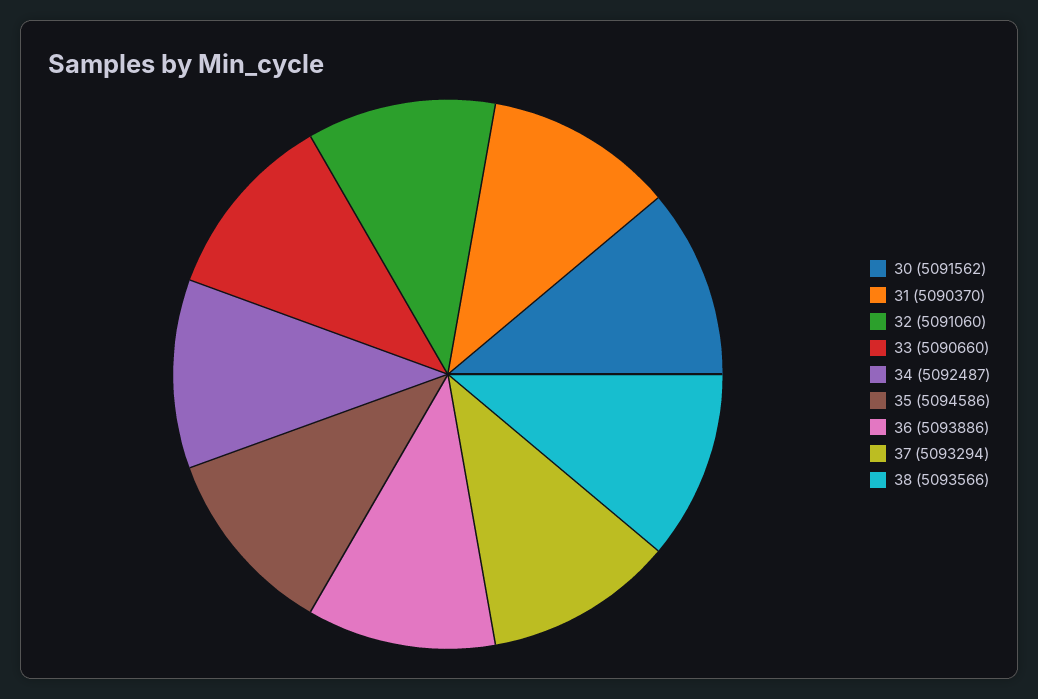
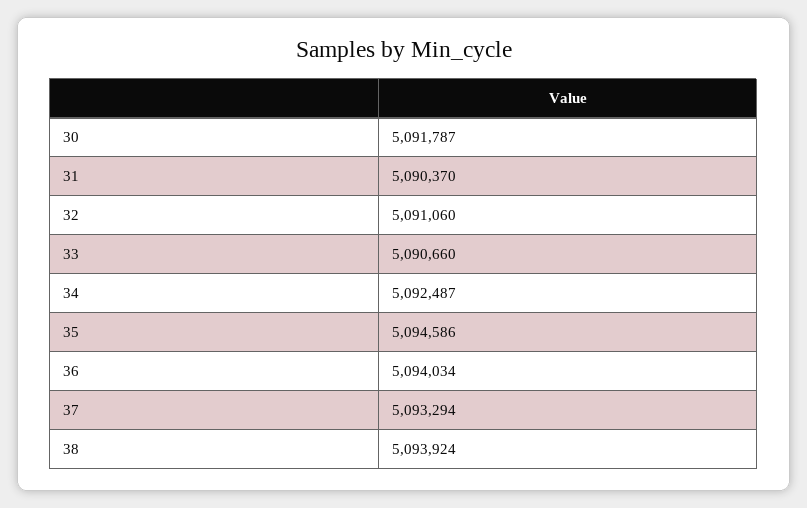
  {
-   "30": 5091562,
+   "30": 5091787,
    "31": 5090370,
    "32": 5091060,
    "33": 5090660,
    "34": 5092487,
    "35": 5094586,
-   "36": 5093886,
+   "36": 5094034,
    "37": 5093294,
-   "38": 5093566
+   "38": 5093924
  }

